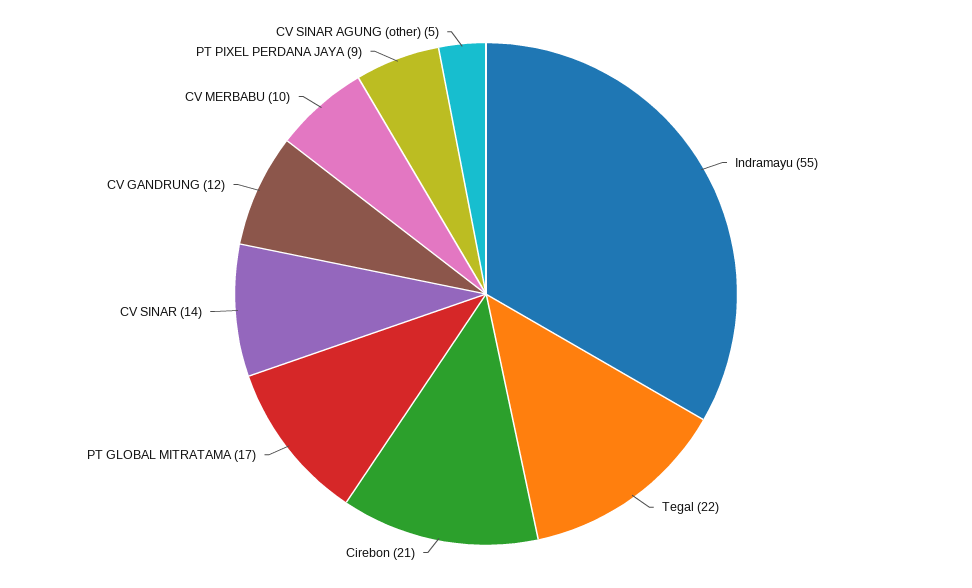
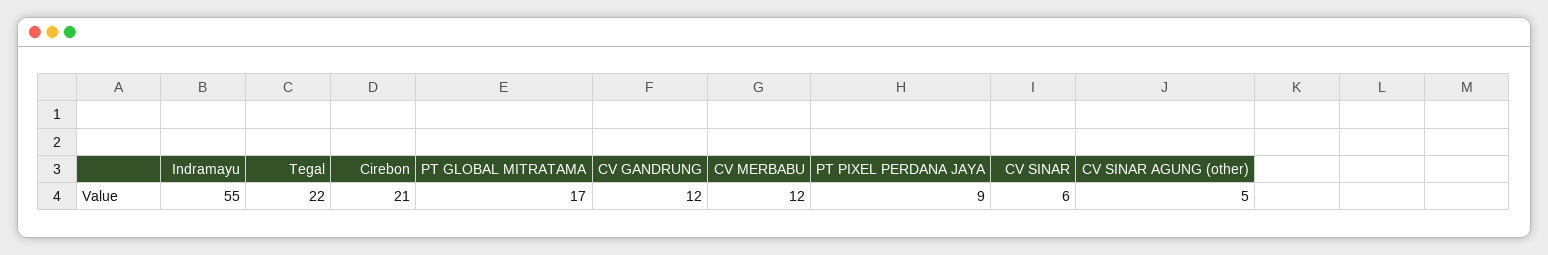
  {
    "Indramayu": 55,
    "Tegal": 22,
    "Cirebon": 21,
    "PT GLOBAL MITRATAMA": 17,
-   "CV SINAR": 14,
+   "CV SINAR": 6,
    "CV GANDRUNG": 12,
-   "CV MERBABU": 10,
+   "CV MERBABU": 12,
    "PT PIXEL PERDANA JAYA": 9,
    "CV SINAR AGUNG (other)": 5
  }

